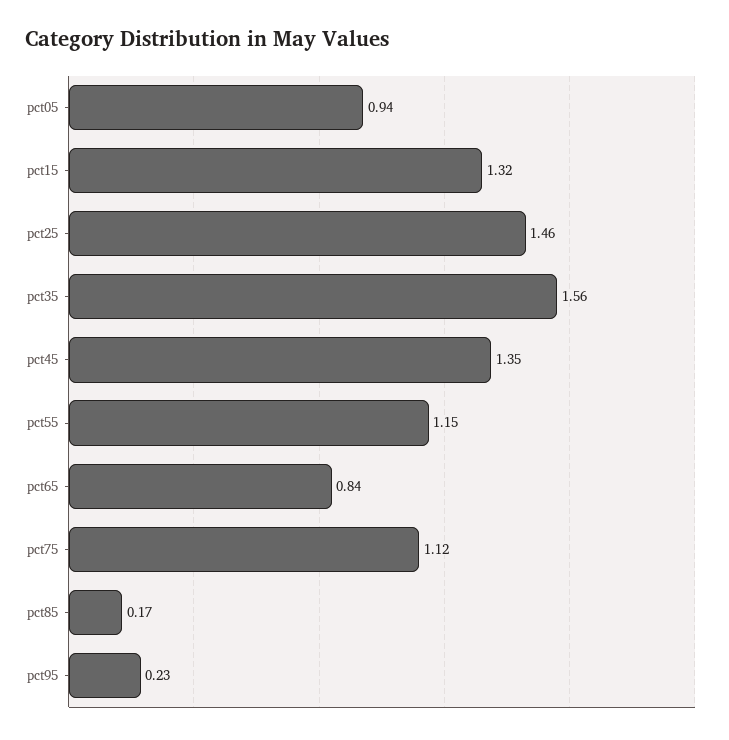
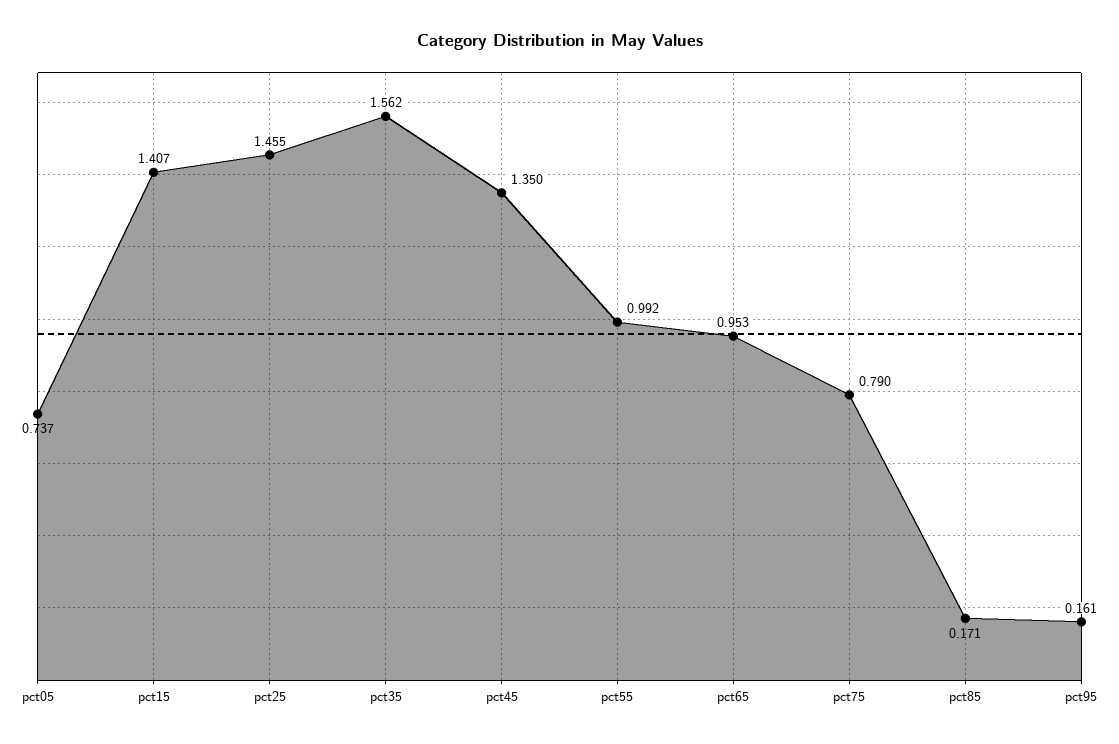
  {
-   "pct05": 0.94,
+   "pct05": 0.737,
-   "pct15": 1.32,
+   "pct15": 1.407,
    "pct25": 1.455,
    "pct35": 1.562,
    "pct45": 1.35,
-   "pct55": 1.15,
+   "pct55": 0.992,
-   "pct65": 0.84,
+   "pct65": 0.953,
-   "pct75": 1.12,
+   "pct75": 0.79,
    "pct85": 0.171,
-   "pct95": 0.23
+   "pct95": 0.161
  }

